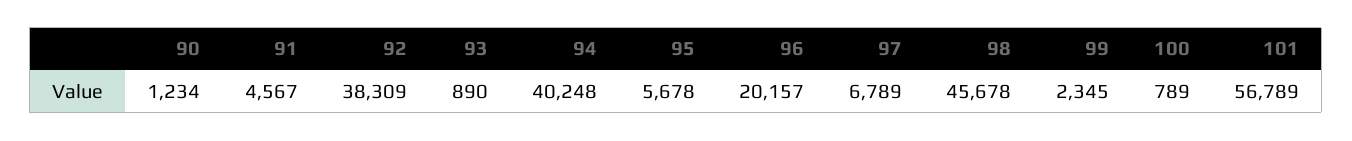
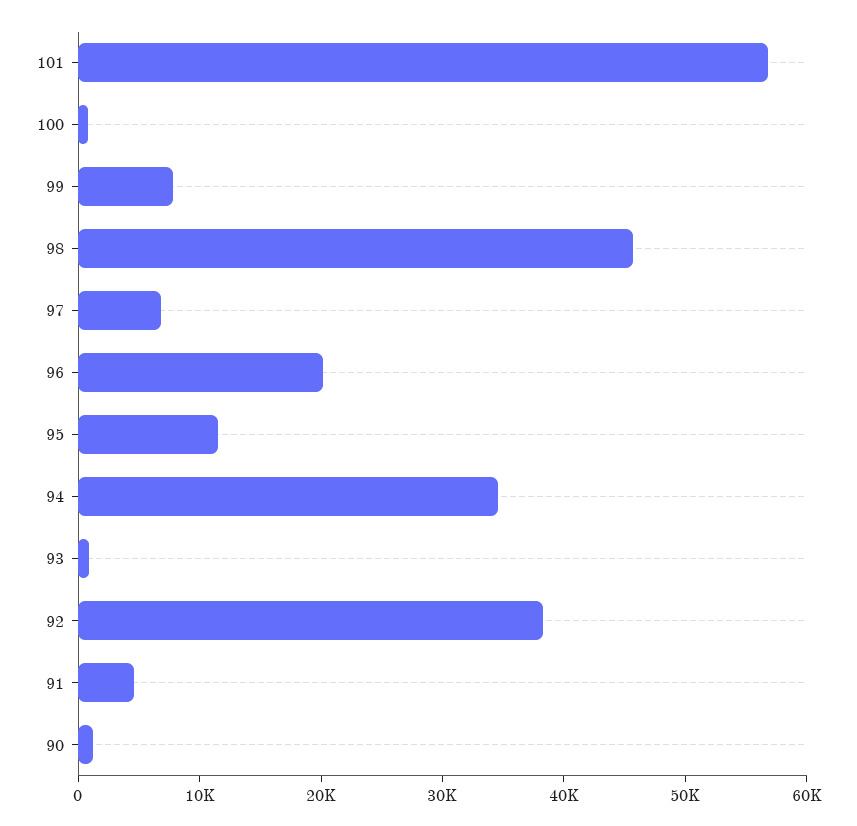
  {
    "90": 1234,
    "91": 4567,
    "92": 38309,
    "93": 890,
-   "94": 40248,
+   "94": 34000,
-   "95": 5678,
+   "95": 12000,
    "96": 20157,
    "97": 6789,
    "98": 45678,
-   "99": 2345,
+   "99": 8000,
    "100": 789,
    "101": 56789
  }

